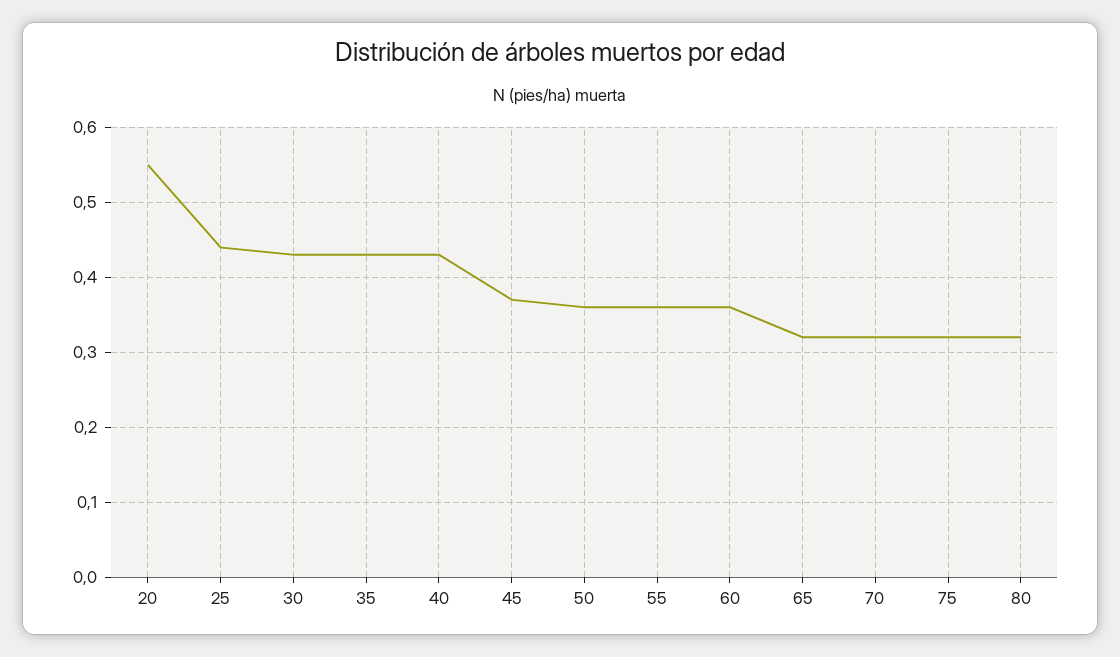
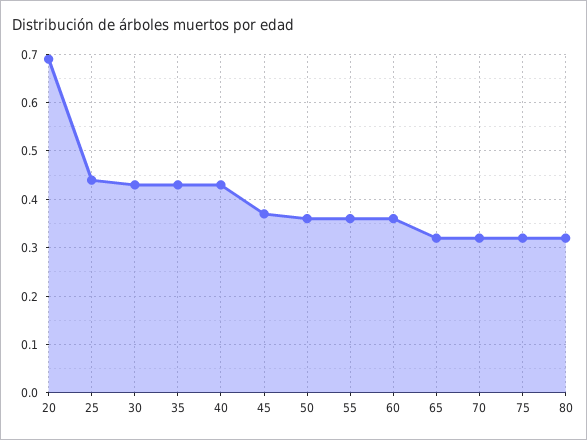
  {
-   "20": 0.55,
+   "20": 0.7,
    "25": 0.44,
    "30": 0.43,
    "35": 0.43,
    "40": 0.43,
    "45": 0.37,
    "50": 0.36,
    "55": 0.36,
    "60": 0.36,
    "65": 0.32,
    "70": 0.32,
    "75": 0.32,
    "80": 0.32
  }

